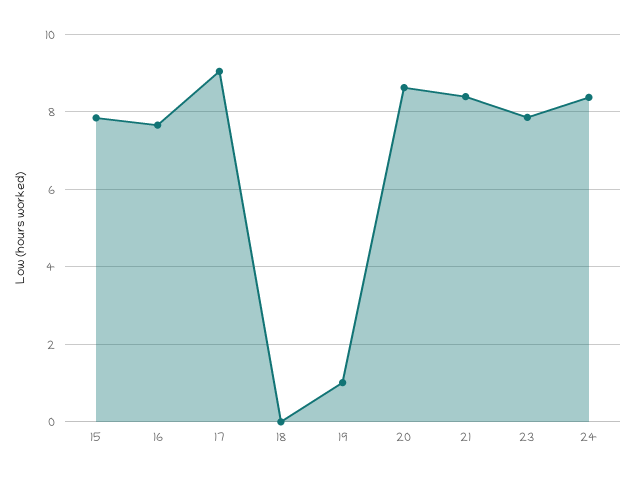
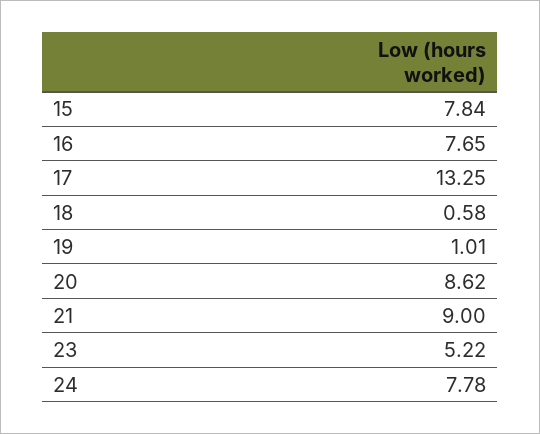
  {
    "15": 7.84,
    "16": 7.65,
-   "17": 9,
+   "17": 13.25,
-   "18": 0,
+   "18": 0.58,
    "19": 1.01,
    "20": 8.62,
-   "21": 8.4,
+   "21": 9,
-   "23": 7.8,
+   "23": 5.22,
-   "24": 8.4
+   "24": 7.78
  }

